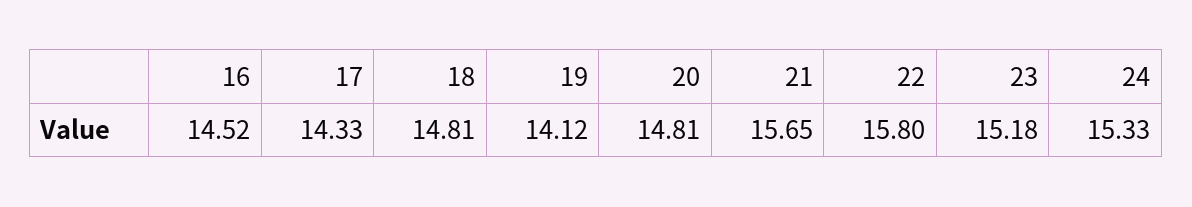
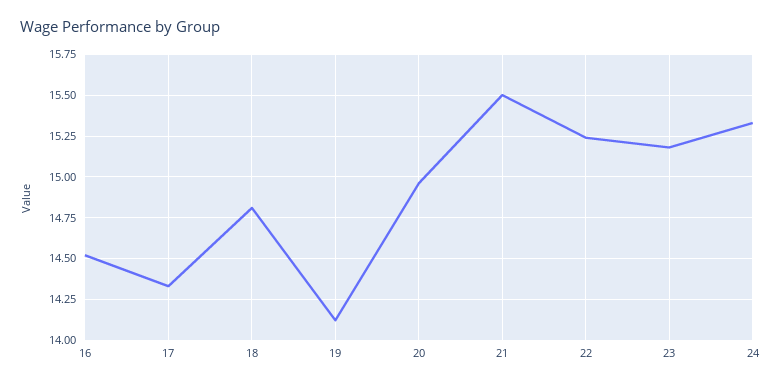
  {
    "16": 14.52,
    "17": 14.33,
    "18": 14.81,
    "19": 14.12,
-   "20": 14.81,
+   "20": 14.95,
-   "21": 15.65,
+   "21": 15.5,
-   "22": 15.8,
+   "22": 15.25,
    "23": 15.18,
    "24": 15.33
  }

